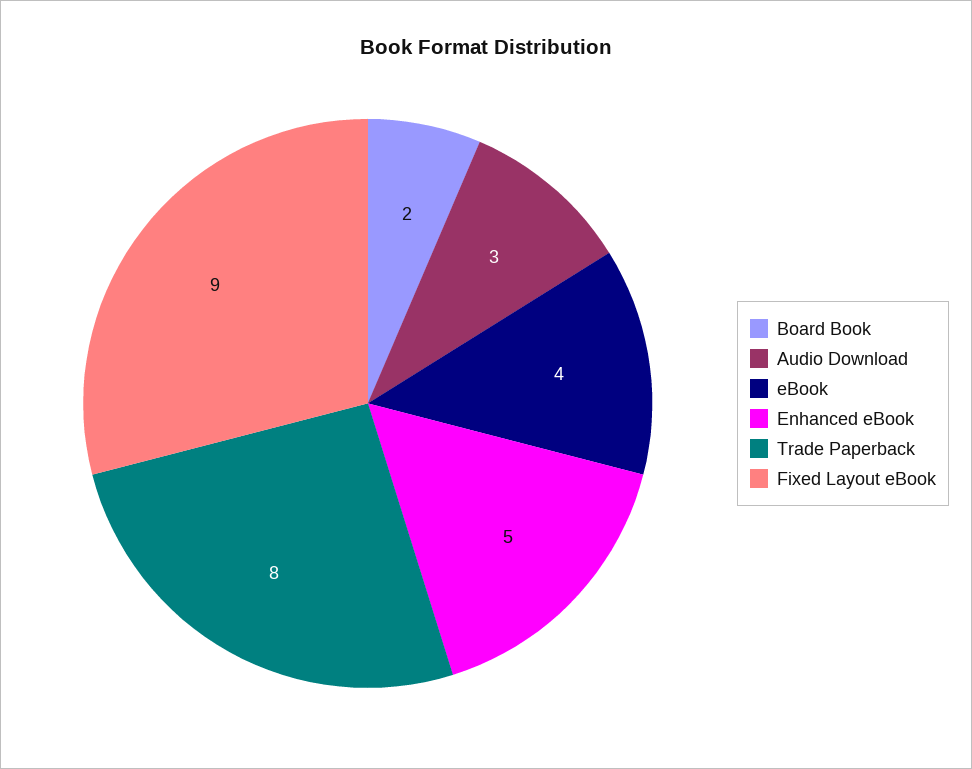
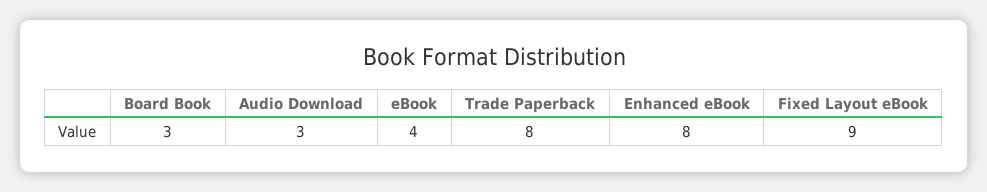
  {
-   "Board Book": 2,
+   "Board Book": 3,
    "Audio Download": 3,
    "eBook": 4,
-   "Enhanced eBook": 5,
+   "Enhanced eBook": 8,
    "Trade Paperback": 8,
    "Fixed Layout eBook": 9
  }

